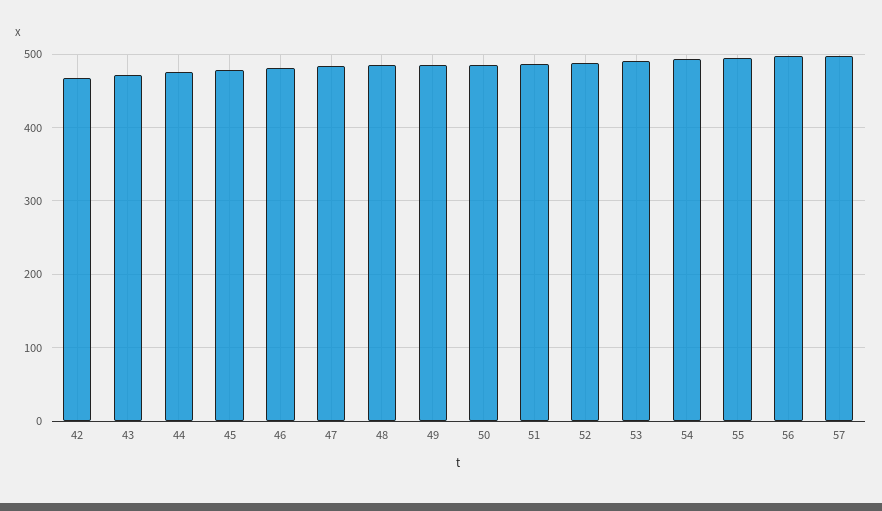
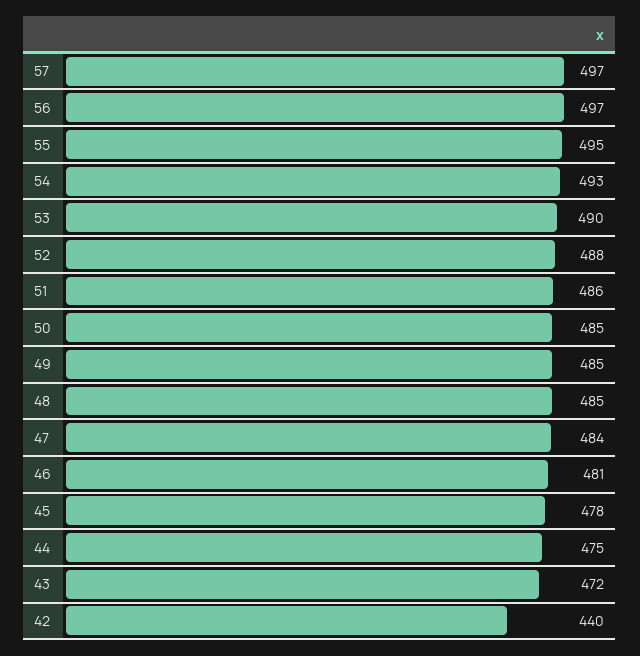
  {
-   "42": 470,
+   "42": 440,
    "43": 472,
    "44": 475,
    "45": 478,
    "46": 481,
    "47": 484,
    "48": 485,
    "49": 485,
    "50": 485,
    "51": 486,
    "52": 488,
    "53": 490,
    "54": 493,
    "55": 495,
    "56": 497,
    "57": 497
  }

